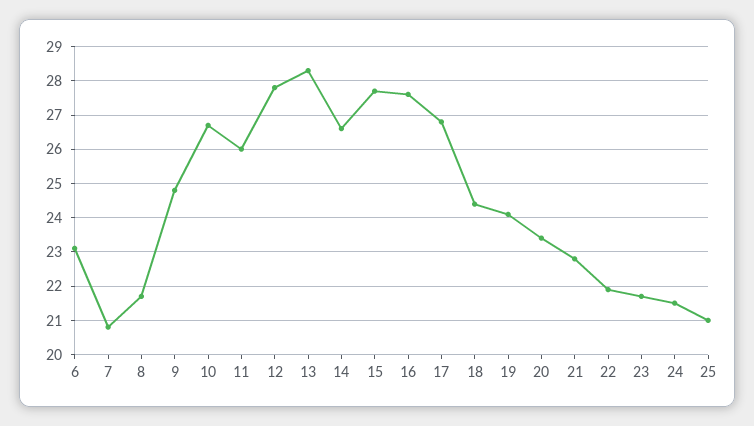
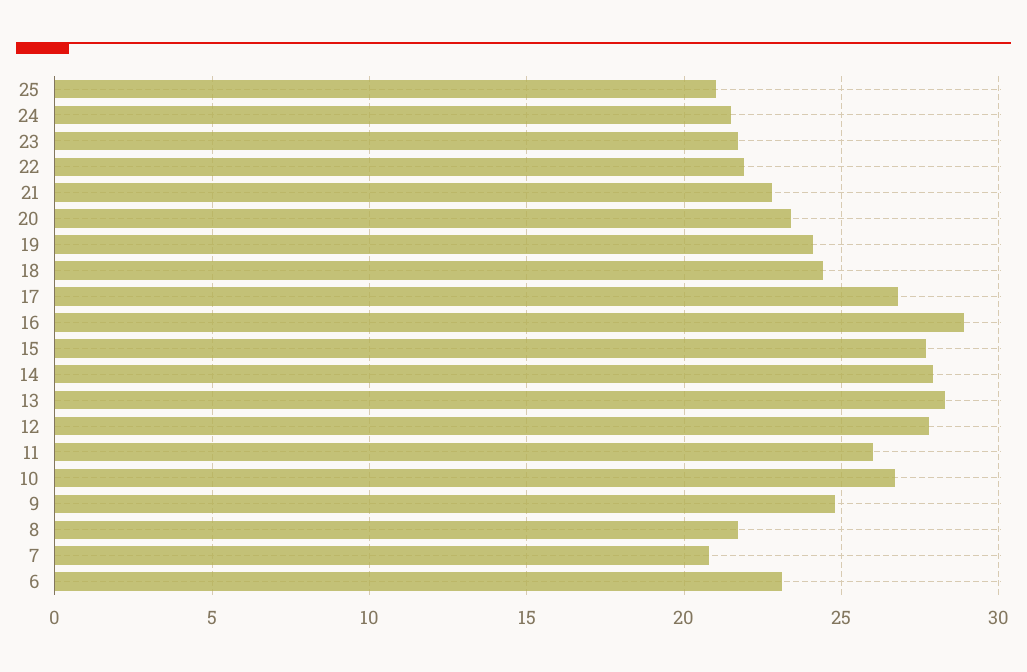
  {
    "6": 23,
    "7": 21,
    "8": 21.5,
    "9": 25,
    "10": 26.5,
    "11": 26,
    "12": 28,
    "13": 28.5,
-   "14": 26.5,
+   "14": 28,
    "15": 27.5,
-   "16": 27.5,
+   "16": 29,
    "17": 27,
    "18": 24.5,
    "19": 24,
    "20": 23.5,
    "21": 23,
    "22": 22,
    "23": 21.5,
    "24": 21.5,
    "25": 21
  }

